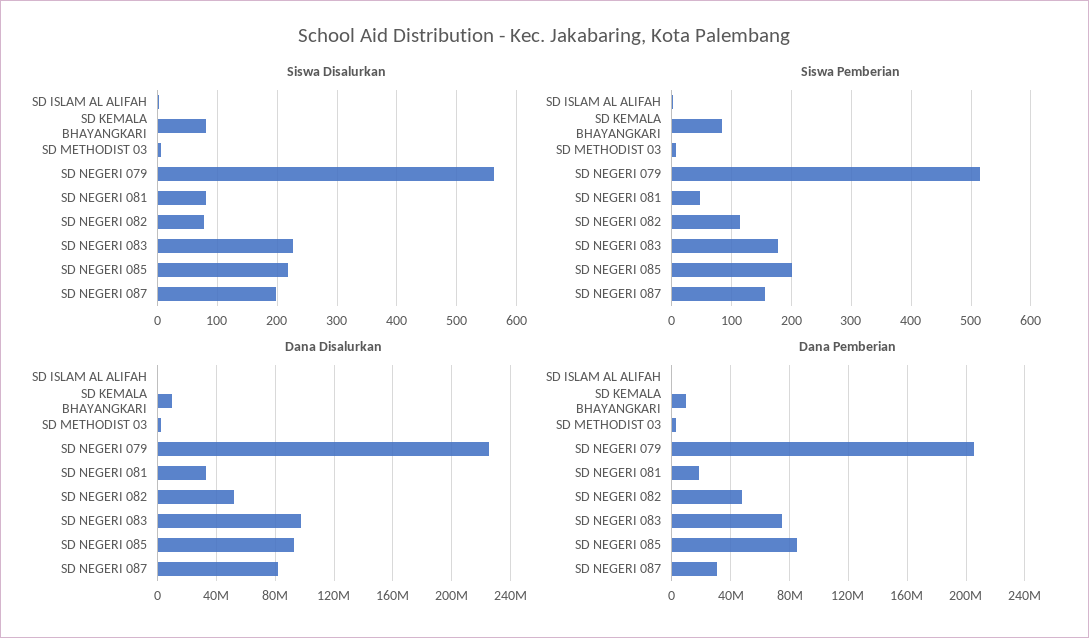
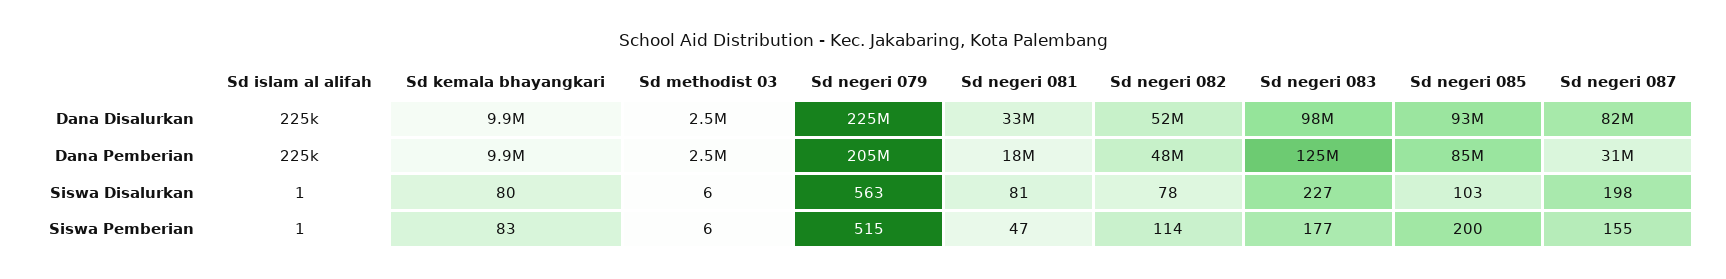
  {
    "Siswa Disalurkan": {
      "SD ISLAM AL ALIFAH": 1,
      "SD KEMALA BHAYANGKARI": 80,
      "SD METHODIST 03": 6,
      "SD NEGERI 079": 563,
      "SD NEGERI 081": 81,
      "SD NEGERI 082": 78,
      "SD NEGERI 083": 227,
-     "SD NEGERI 085": 220,
+     "SD NEGERI 085": 103,
      "SD NEGERI 087": 198
    },
    "Siswa Pemberian": {
      "SD ISLAM AL ALIFAH": 1,
      "SD KEMALA BHAYANGKARI": 83,
      "SD METHODIST 03": 6,
      "SD NEGERI 079": 515,
      "SD NEGERI 081": 47,
      "SD NEGERI 082": 114,
      "SD NEGERI 083": 177,
      "SD NEGERI 085": 200,
      "SD NEGERI 087": 155
    },
    "Dana Disalurkan": {
      "SD ISLAM AL ALIFAH": 225000,
      "SD KEMALA BHAYANGKARI": 9900000,
      "SD METHODIST 03": 2500000,
      "SD NEGERI 079": 225000000,
      "SD NEGERI 081": 33000000,
      "SD NEGERI 082": 52000000,
      "SD NEGERI 083": 98000000,
      "SD NEGERI 085": 93000000,
      "SD NEGERI 087": 82000000
    },
    "Dana Pemberian": {
      "SD ISLAM AL ALIFAH": 225000,
      "SD KEMALA BHAYANGKARI": 9900000,
      "SD METHODIST 03": 2500000,
      "SD NEGERI 079": 205000000,
      "SD NEGERI 081": 18000000,
      "SD NEGERI 082": 48000000,
-     "SD NEGERI 083": 75000000,
+     "SD NEGERI 083": 125000000,
      "SD NEGERI 085": 85000000,
      "SD NEGERI 087": 31000000
    }
  }

